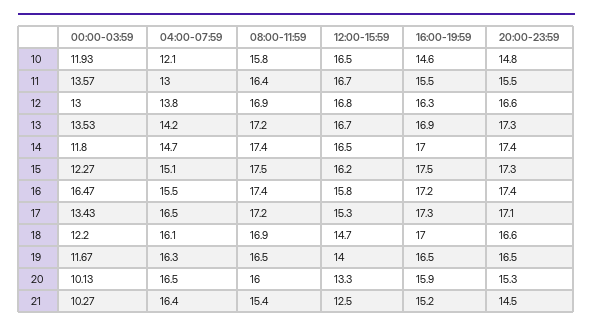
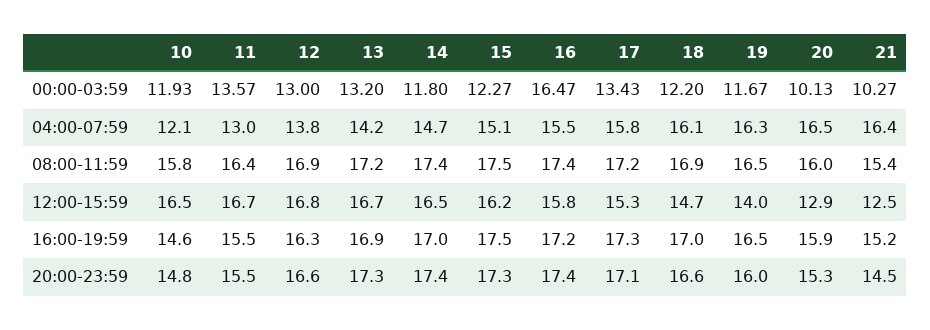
  {
    "00:00-03:59": {
      "10": 11.93,
      "11": 13.57,
      "12": 13,
-     "13": 13.53,
+     "13": 13.2,
      "14": 11.8,
      "15": 12.27,
      "16": 16.47,
      "17": 13.43,
      "18": 12.2,
      "19": 11.67,
      "20": 10.13,
      "21": 10.27
    },
    "04:00-07:59": {
      "10": 12.1,
      "11": 13,
      "12": 13.8,
      "13": 14.2,
      "14": 14.7,
      "15": 15.1,
      "16": 15.5,
-     "17": 16.5,
+     "17": 15.8,
      "18": 16.1,
      "19": 16.3,
      "20": 16.5,
      "21": 16.4
    },
    "08:00-11:59": {
      "10": 15.8,
      "11": 16.4,
      "12": 16.9,
      "13": 17.2,
      "14": 17.4,
      "15": 17.5,
      "16": 17.4,
      "17": 17.2,
      "18": 16.9,
      "19": 16.5,
      "20": 16,
      "21": 15.4
    },
    "12:00-15:59": {
      "10": 16.5,
      "11": 16.7,
      "12": 16.8,
      "13": 16.7,
      "14": 16.5,
      "15": 16.2,
      "16": 15.8,
      "17": 15.3,
      "18": 14.7,
      "19": 14,
-     "20": 13.3,
+     "20": 12.9,
      "21": 12.5
    },
    "16:00-19:59": {
      "10": 14.6,
      "11": 15.5,
      "12": 16.3,
      "13": 16.9,
      "14": 17,
      "15": 17.5,
      "16": 17.2,
      "17": 17.3,
      "18": 17,
      "19": 16.5,
      "20": 15.9,
      "21": 15.2
    },
    "20:00-23:59": {
      "10": 14.8,
      "11": 15.5,
      "12": 16.6,
      "13": 17.3,
      "14": 17.4,
      "15": 17.3,
      "16": 17.4,
      "17": 17.1,
      "18": 16.6,
-     "19": 16.5,
+     "19": 16,
      "20": 15.3,
      "21": 14.5
    }
  }

